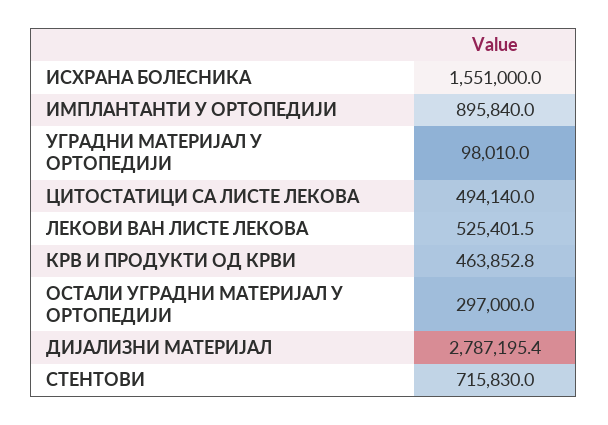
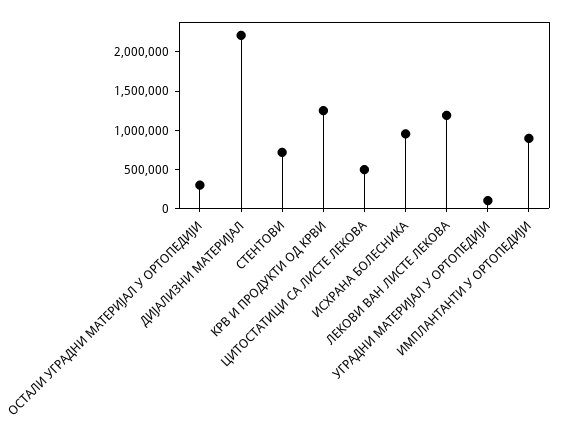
  {
-   "ИСХРАНА БОЛЕСНИКА": 1551000,
+   "ИСХРАНА БОЛЕСНИКА": 1000000,
    "ИМПЛАНТАНТИ У ОРТОПЕДИЈИ": 895840,
    "УГРАДНИ МАТЕРИЈАЛ У ОРТОПЕДИЈИ": 98010,
    "ЦИТОСТАТИЦИ СА ЛИСТЕ ЛЕКОВА": 494140,
-   "ЛЕКОВИ ВАН ЛИСТЕ ЛЕКОВА": 525401.5,
+   "ЛЕКОВИ ВАН ЛИСТЕ ЛЕКОВА": 1250000,
-   "КРВ И ПРОДУКТИ ОД КРВИ": 463852.8,
+   "КРВ И ПРОДУКТИ ОД КРВИ": 1250000,
    "ОСТАЛИ УГРАДНИ МАТЕРИЈАЛ У ОРТОПЕДИЈИ": 297000,
-   "ДИЈАЛИЗНИ МАТЕРИЈАЛ": 2787195.4,
+   "ДИЈАЛИЗНИ МАТЕРИЈАЛ": 2250000,
    "СТЕНТОВИ": 715830
  }

